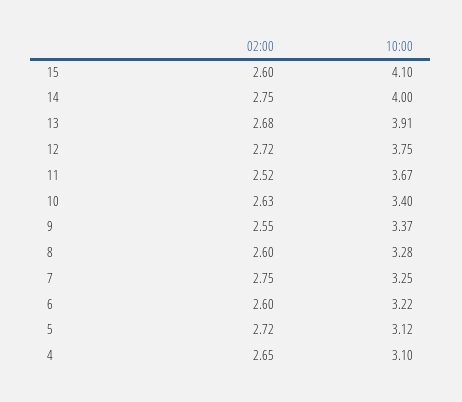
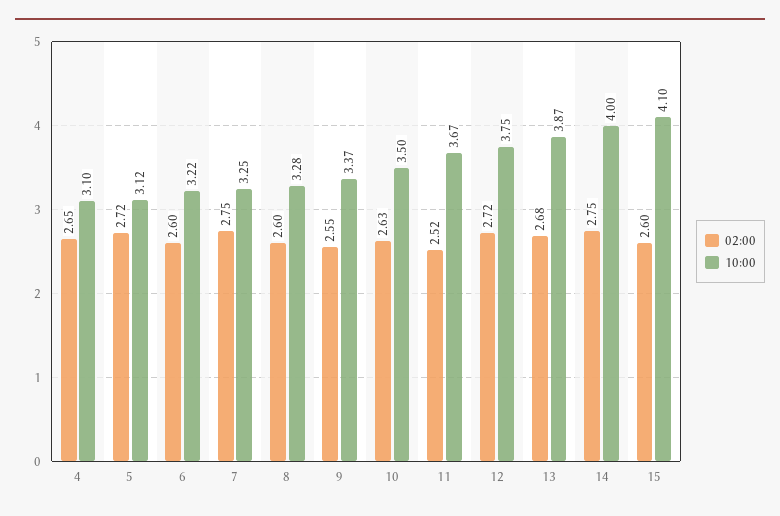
  {
    "02:00": {
      "15": 2.6,
      "14": 2.75,
      "13": 2.68,
      "12": 2.72,
      "11": 2.52,
      "10": 2.63,
      "9": 2.55,
      "8": 2.6,
      "7": 2.75,
      "6": 2.6,
      "5": 2.72,
      "4": 2.65
    },
    "10:00": {
      "15": 4.1,
      "14": 4,
-     "13": 3.91,
+     "13": 3.87,
      "12": 3.75,
      "11": 3.67,
-     "10": 3.4,
+     "10": 3.5,
      "9": 3.37,
      "8": 3.28,
      "7": 3.25,
      "6": 3.22,
      "5": 3.12,
      "4": 3.1
    }
  }

